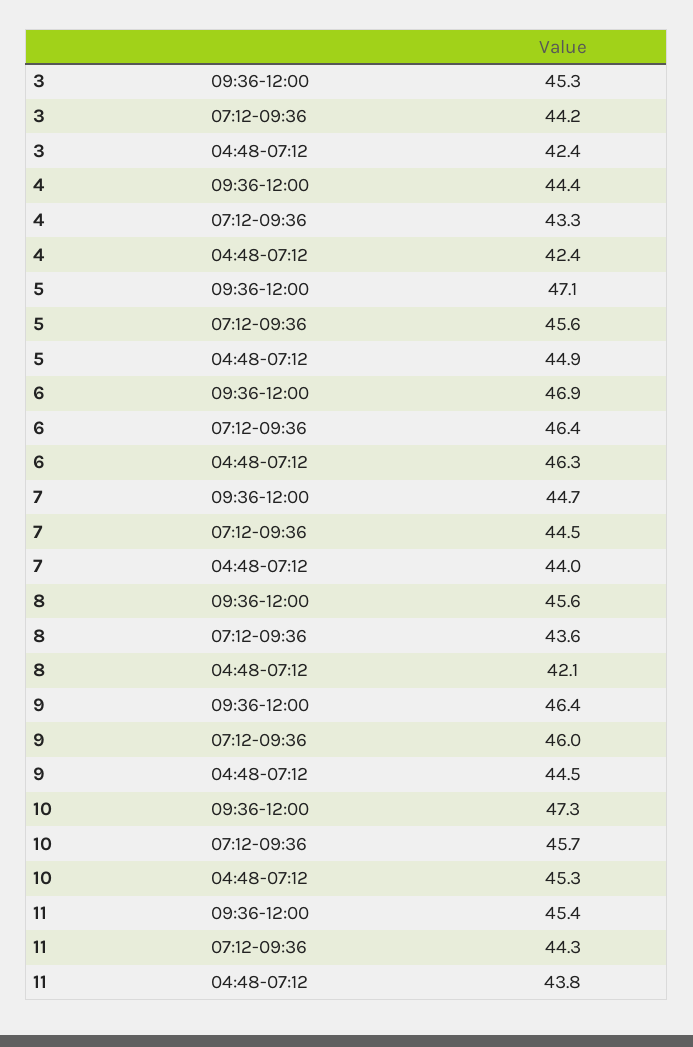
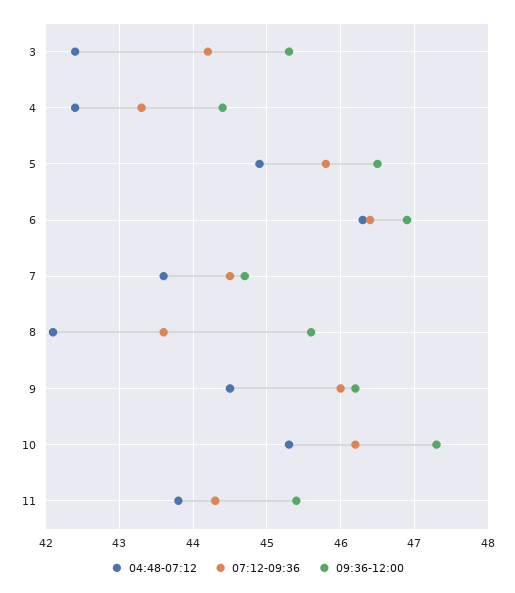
  {
    "09:36-12:00": {
      "3": 45.3,
      "4": 44.4,
-     "5": 47.1,
+     "5": 46.5,
      "6": 46.9,
      "7": 44.7,
      "8": 45.6,
-     "9": 46.4,
+     "9": 46.2,
      "10": 47.3,
      "11": 45.4
    },
    "07:12-09:36": {
      "3": 44.2,
      "4": 43.3,
-     "5": 45.6,
+     "5": 45.8,
      "6": 46.4,
      "7": 44.5,
      "8": 43.6,
      "9": 46,
-     "10": 45.7,
+     "10": 46.2,
      "11": 44.3
    },
    "04:48-07:12": {
      "3": 42.4,
      "4": 42.4,
      "5": 44.9,
      "6": 46.3,
-     "7": 44,
+     "7": 43.6,
      "8": 42.1,
      "9": 44.5,
      "10": 45.3,
      "11": 43.8
    }
  }

